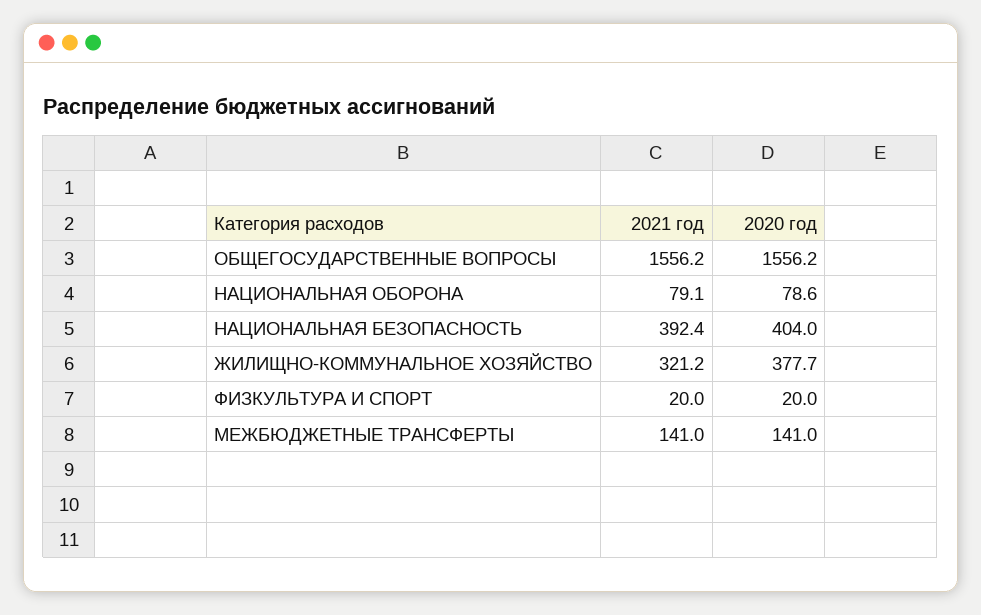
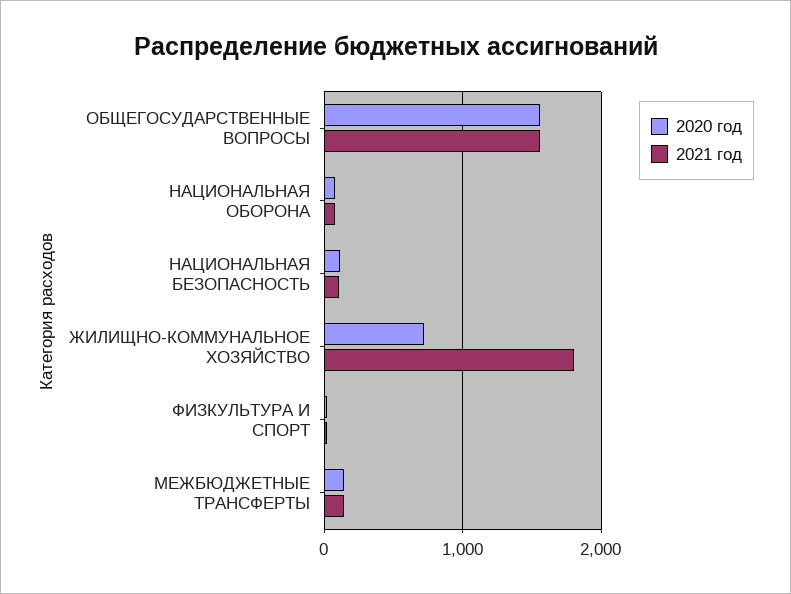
  {
    "2021 год": {
      "ОБЩЕГОСУДАРСТВЕННЫЕ ВОПРОСЫ": 1556.2,
      "НАЦИОНАЛЬНАЯ ОБОРОНА": 79.1,
-     "НАЦИОНАЛЬНАЯ БЕЗОПАСНОСТЬ": 392.4,
+     "НАЦИОНАЛЬНАЯ БЕЗОПАСНОСТЬ": 100,
-     "ЖИЛИЩНО-КОММУНАЛЬНОЕ ХОЗЯЙСТВО": 321.2,
+     "ЖИЛИЩНО-КОММУНАЛЬНОЕ ХОЗЯЙСТВО": 1800,
      "ФИЗКУЛЬТУРА И СПОРТ": 20,
      "МЕЖБЮДЖЕТНЫЕ ТРАНСФЕРТЫ": 141
    },
    "2020 год": {
      "ОБЩЕГОСУДАРСТВЕННЫЕ ВОПРОСЫ": 1556.2,
      "НАЦИОНАЛЬНАЯ ОБОРОНА": 78.6,
-     "НАЦИОНАЛЬНАЯ БЕЗОПАСНОСТЬ": 404,
+     "НАЦИОНАЛЬНАЯ БЕЗОПАСНОСТЬ": 100,
-     "ЖИЛИЩНО-КОММУНАЛЬНОЕ ХОЗЯЙСТВО": 377.7,
+     "ЖИЛИЩНО-КОММУНАЛЬНОЕ ХОЗЯЙСТВО": 700,
      "ФИЗКУЛЬТУРА И СПОРТ": 20,
      "МЕЖБЮДЖЕТНЫЕ ТРАНСФЕРТЫ": 141
    }
  }

